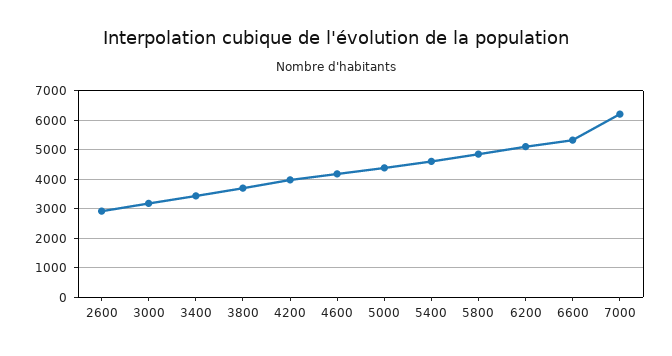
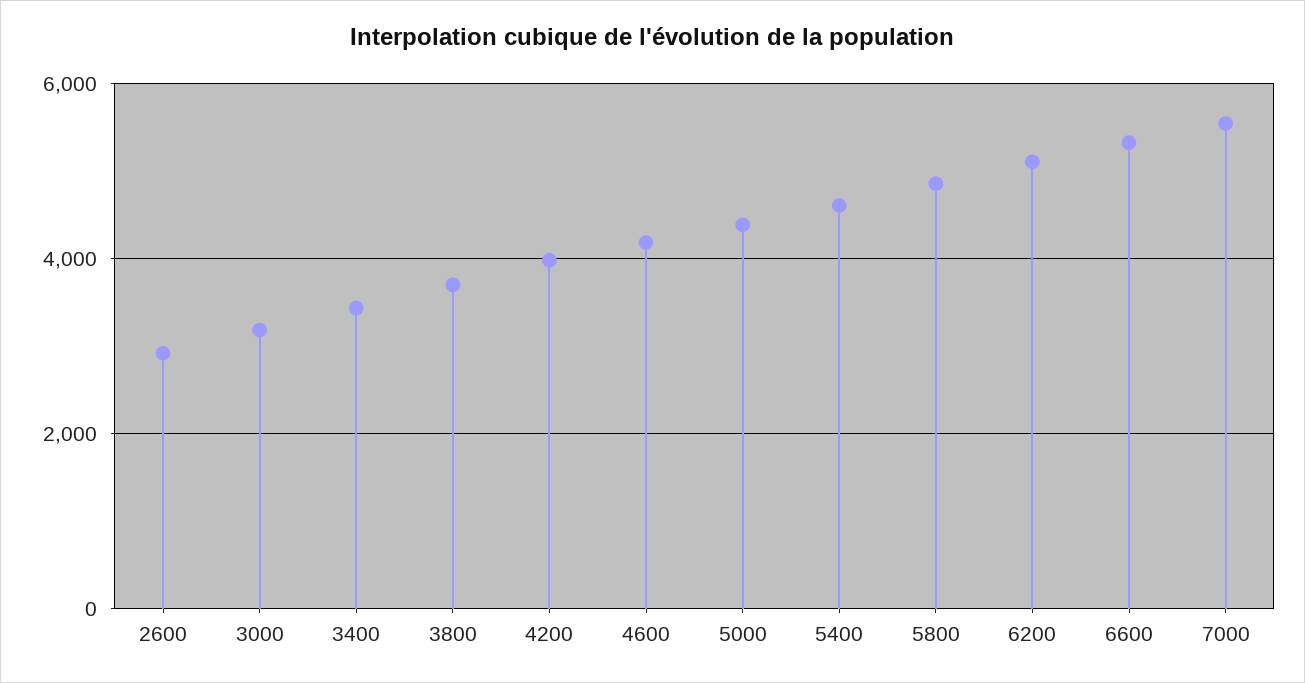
  {
    "2600": 3000,
    "3000": 3200,
    "3400": 3400,
    "3800": 3800,
    "4200": 4000,
    "4600": 4200,
    "5000": 4400,
    "5400": 4600,
    "5800": 4800,
    "6200": 5200,
    "6600": 5400,
-   "7000": 6250
+   "7000": 5600
  }

